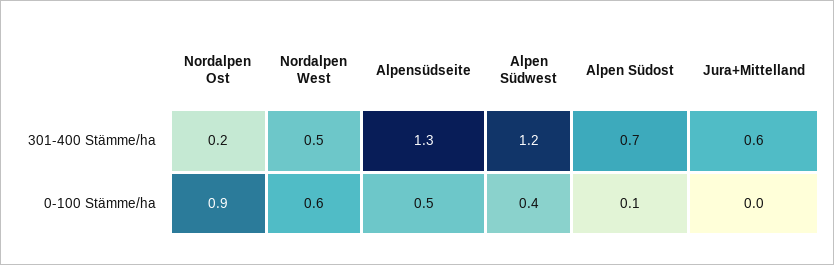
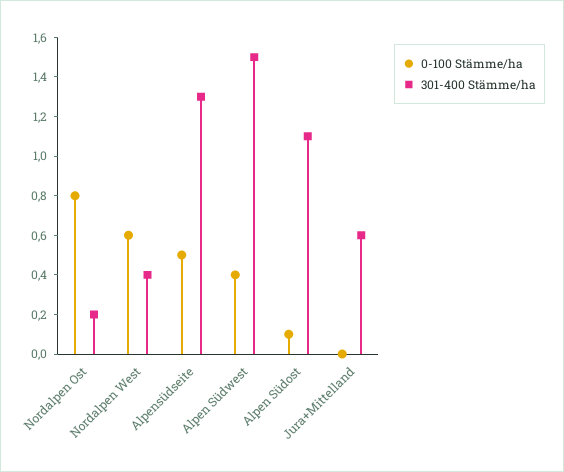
  {
    "301-400 Stämme/ha": {
      "Nordalpen Ost": 0.2,
-     "Nordalpen West": 0.5,
+     "Nordalpen West": 0.4,
      "Alpensüdseite": 1.3,
-     "Alpen Südwest": 1.2,
+     "Alpen Südwest": 1.5,
-     "Alpen Südost": 0.7,
+     "Alpen Südost": 1.1,
      "Jura+Mittelland": 0.6
    },
    "0-100 Stämme/ha": {
-     "Nordalpen Ost": 0.9,
+     "Nordalpen Ost": 0.8,
      "Nordalpen West": 0.6,
      "Alpensüdseite": 0.5,
      "Alpen Südwest": 0.4,
      "Alpen Südost": 0.1,
      "Jura+Mittelland": 0
    }
  }

